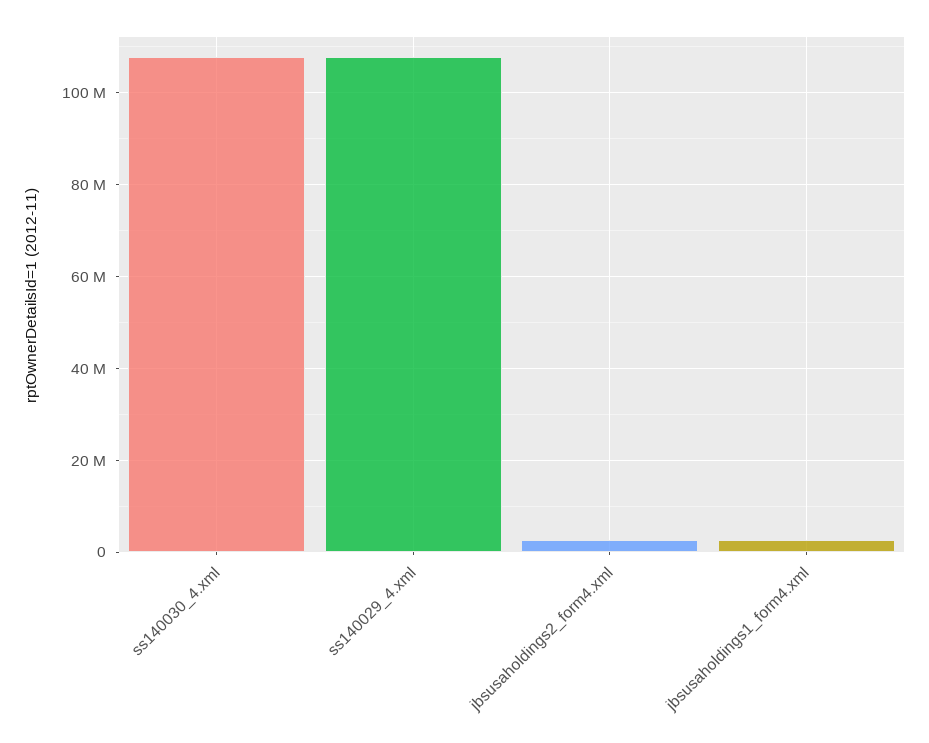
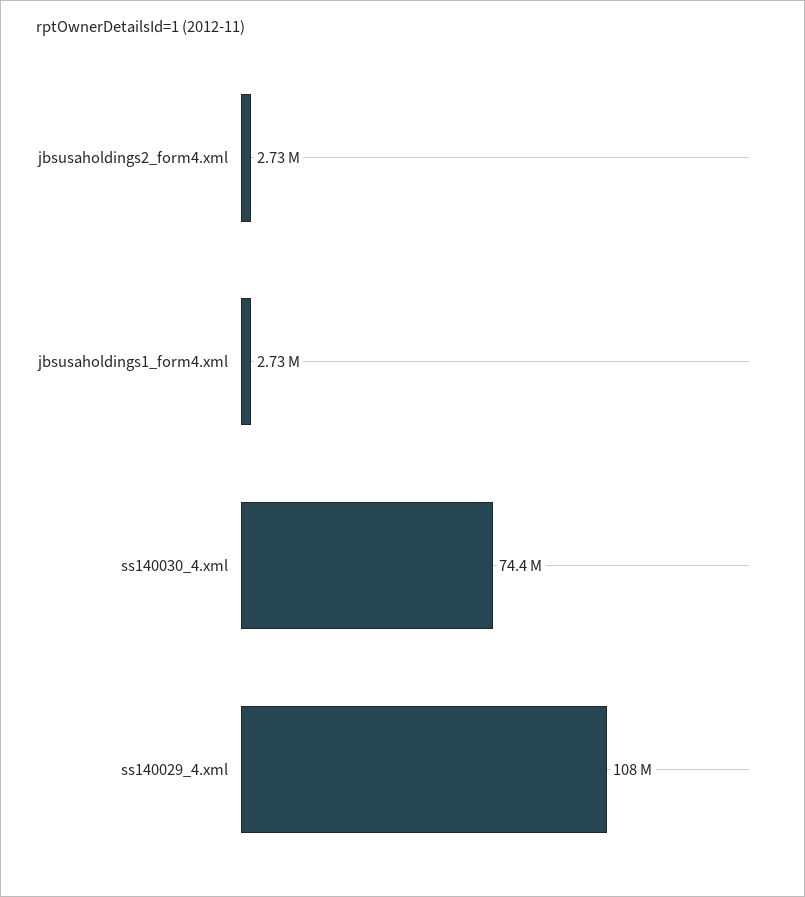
  {
-   "ss140030_4.xml": 108000000,
+   "ss140030_4.xml": 74400000,
    "ss140029_4.xml": 108000000,
    "jbsusaholdings2_form4.xml": 2730000,
    "jbsusaholdings1_form4.xml": 2730000
  }

